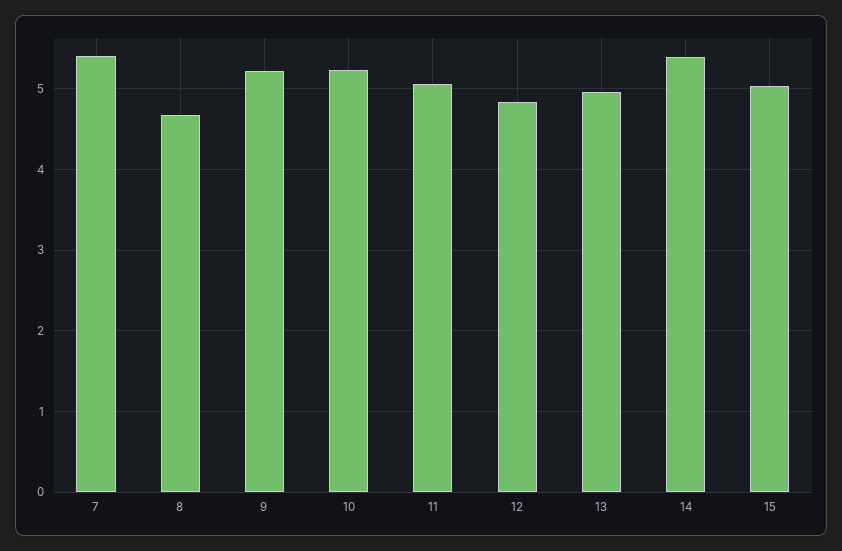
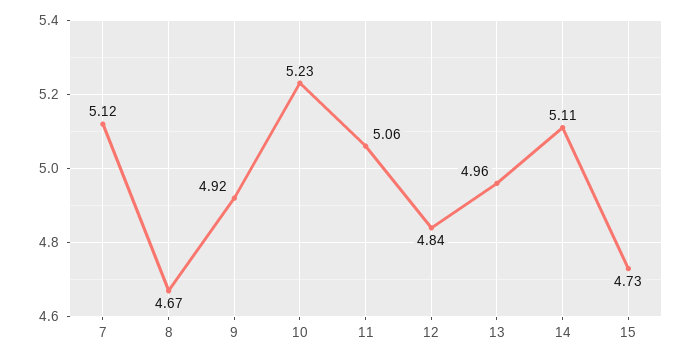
  {
-   "7": 5.4,
+   "7": 5.12,
    "8": 4.67,
-   "9": 5.2,
+   "9": 4.92,
    "10": 5.23,
    "11": 5.06,
    "12": 4.84,
    "13": 4.96,
-   "14": 5.4,
+   "14": 5.11,
-   "15": 5
+   "15": 4.73
  }

